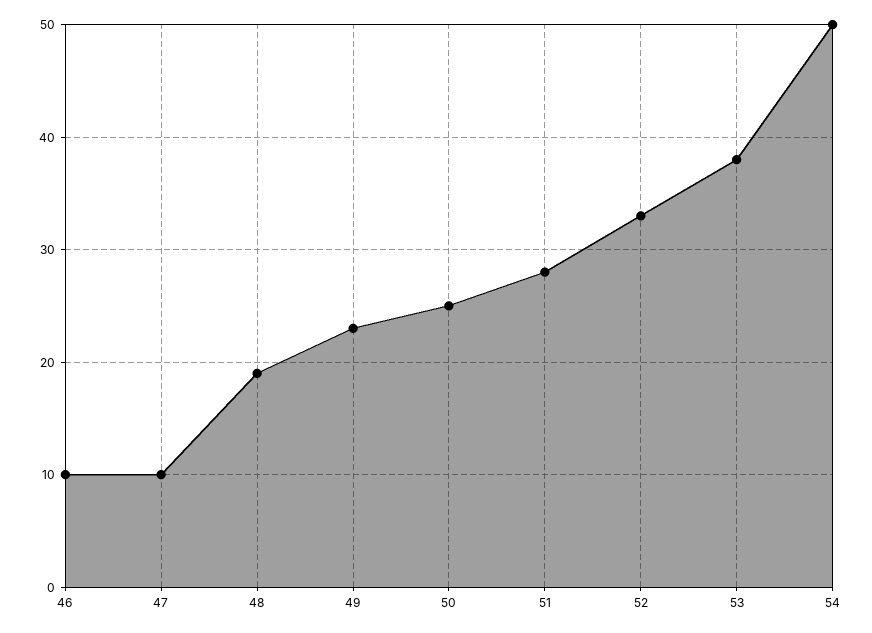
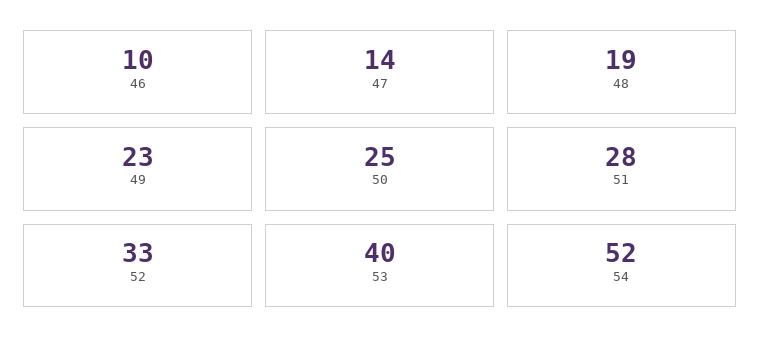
  {
    "46": 10,
-   "47": 10,
+   "47": 14,
    "48": 19,
    "49": 23,
    "50": 25,
    "51": 28,
    "52": 33,
-   "53": 38,
+   "53": 40,
-   "54": 50
+   "54": 52
  }

